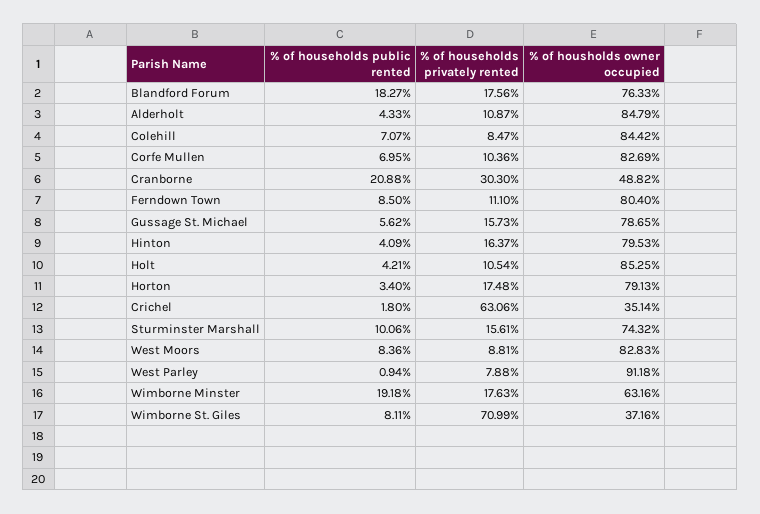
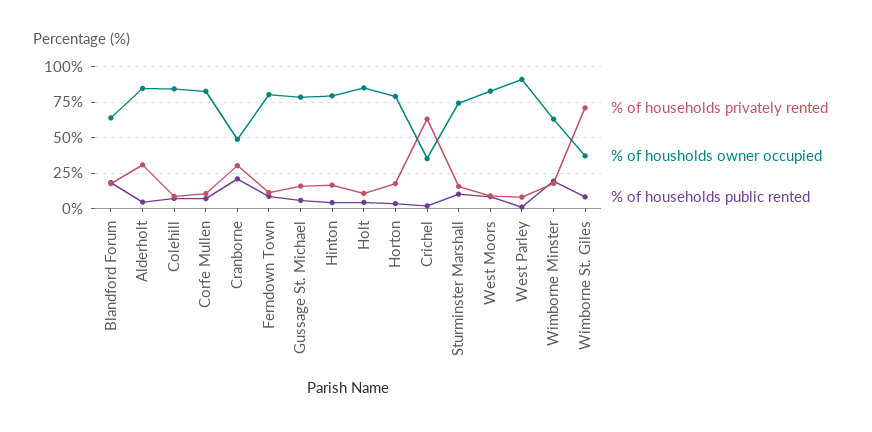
  {
    "% of households public rented": {
      "Blandford Forum": 18.27,
      "Alderholt": 4.33,
      "Colehill": 7.07,
      "Corfe Mullen": 6.95,
      "Cranborne": 20.88,
      "Ferndown Town": 8.5,
      "Gussage St. Michael": 5.62,
      "Hinton": 4.09,
      "Holt": 4.21,
      "Horton": 3.4,
      "Crichel": 1.8,
      "Sturminster Marshall": 10.06,
      "West Moors": 8.36,
      "West Parley": 0.94,
      "Wimborne Minster": 19.18,
      "Wimborne St. Giles": 8.11
    },
    "% of households privately rented": {
      "Blandford Forum": 17.56,
-     "Alderholt": 10.87,
+     "Alderholt": 30,
      "Colehill": 8.47,
      "Corfe Mullen": 10.36,
      "Cranborne": 30.3,
      "Ferndown Town": 11.1,
      "Gussage St. Michael": 15.73,
      "Hinton": 16.37,
      "Holt": 10.54,
      "Horton": 17.48,
      "Crichel": 63.06,
      "Sturminster Marshall": 15.61,
      "West Moors": 8.81,
      "West Parley": 7.88,
      "Wimborne Minster": 17.63,
      "Wimborne St. Giles": 70.99
    },
    "% of housholds owner occupied": {
-     "Blandford Forum": 76.33,
+     "Blandford Forum": 65,
      "Alderholt": 84.79,
      "Colehill": 84.42,
      "Corfe Mullen": 82.69,
      "Cranborne": 48.82,
      "Ferndown Town": 80.4,
      "Gussage St. Michael": 78.65,
      "Hinton": 79.53,
      "Holt": 85.25,
      "Horton": 79.13,
      "Crichel": 35.14,
      "Sturminster Marshall": 74.32,
      "West Moors": 82.83,
      "West Parley": 91.18,
      "Wimborne Minster": 63.16,
      "Wimborne St. Giles": 37.16
    }
  }

